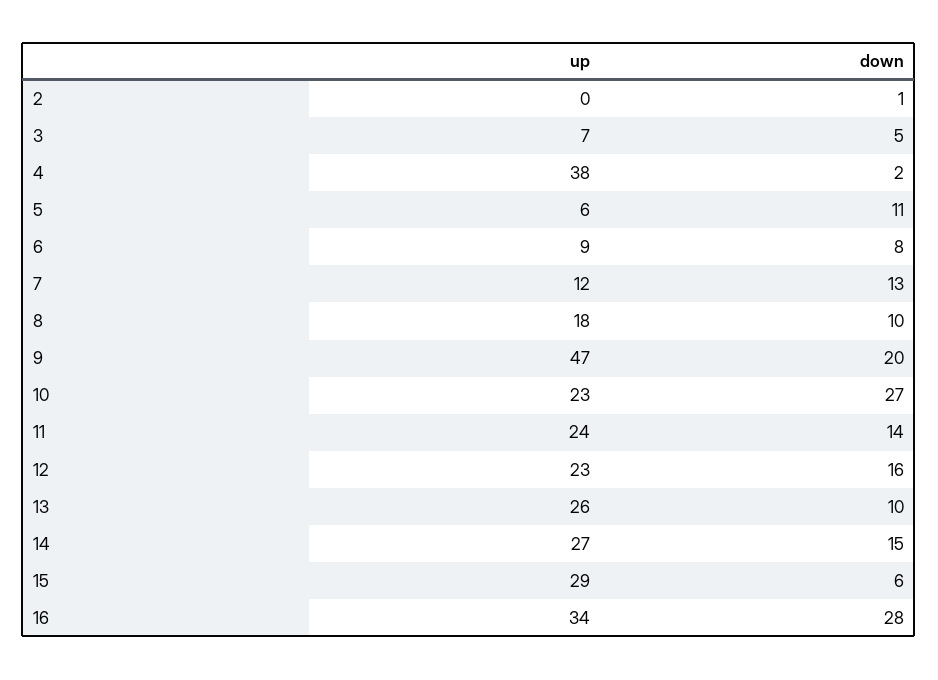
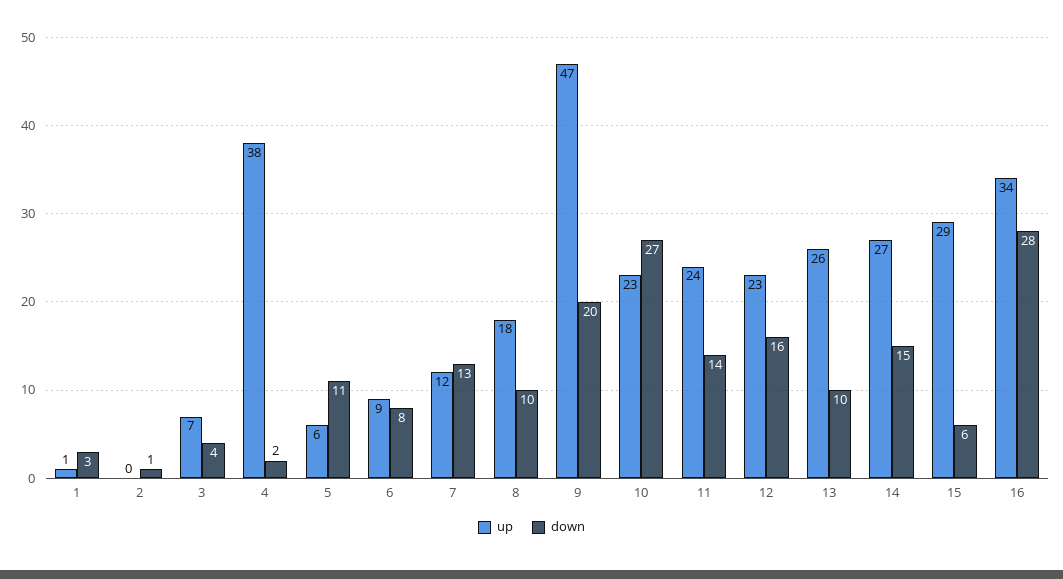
  {
    "up": {
      "2": 0,
      "3": 7,
      "4": 38,
      "5": 6,
      "6": 9,
      "7": 12,
      "8": 18,
      "9": 47,
      "10": 23,
      "11": 24,
      "12": 23,
      "13": 26,
      "14": 27,
      "15": 29,
-     "16": 34
+     "16": 34,
+     "1": 1
    },
    "down": {
      "2": 1,
-     "3": 5,
+     "3": 4,
      "4": 2,
      "5": 11,
      "6": 8,
      "7": 13,
      "8": 10,
      "9": 20,
      "10": 27,
      "11": 14,
      "12": 16,
      "13": 10,
      "14": 15,
      "15": 6,
-     "16": 28
+     "16": 28,
+     "1": 3
    }
  }

